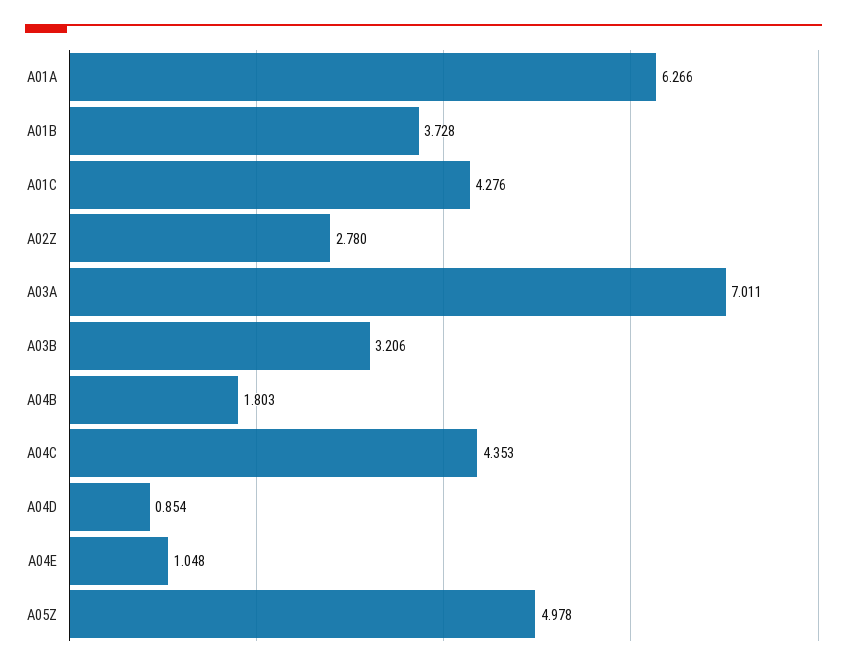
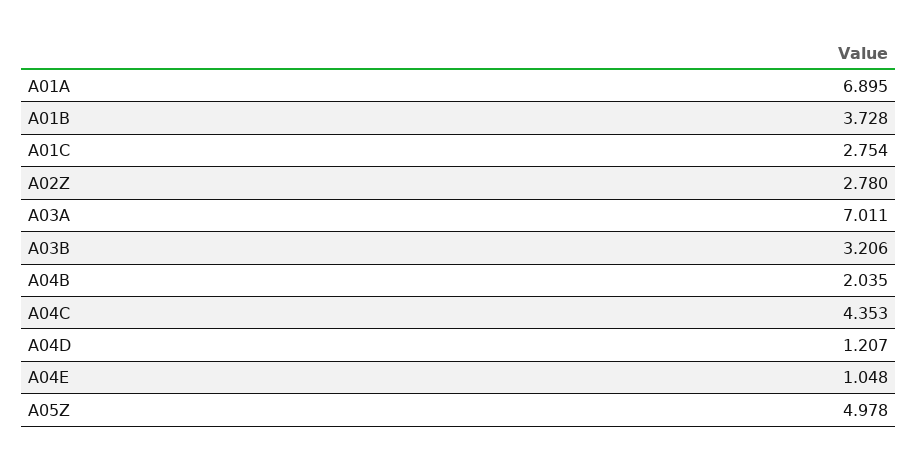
  {
-   "A01A": 6.266,
+   "A01A": 6.895,
    "A01B": 3.728,
-   "A01C": 4.276,
+   "A01C": 2.754,
    "A02Z": 2.78,
    "A03A": 7.011,
    "A03B": 3.206,
-   "A04B": 1.803,
+   "A04B": 2.035,
    "A04C": 4.353,
-   "A04D": 0.854,
+   "A04D": 1.207,
    "A04E": 1.048,
    "A05Z": 4.978
  }

